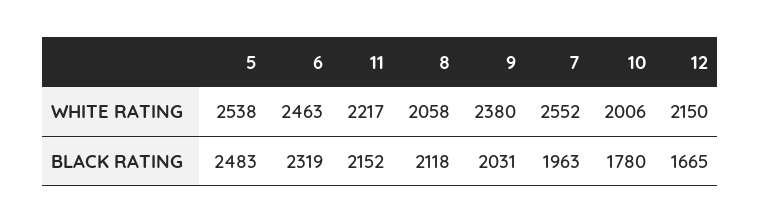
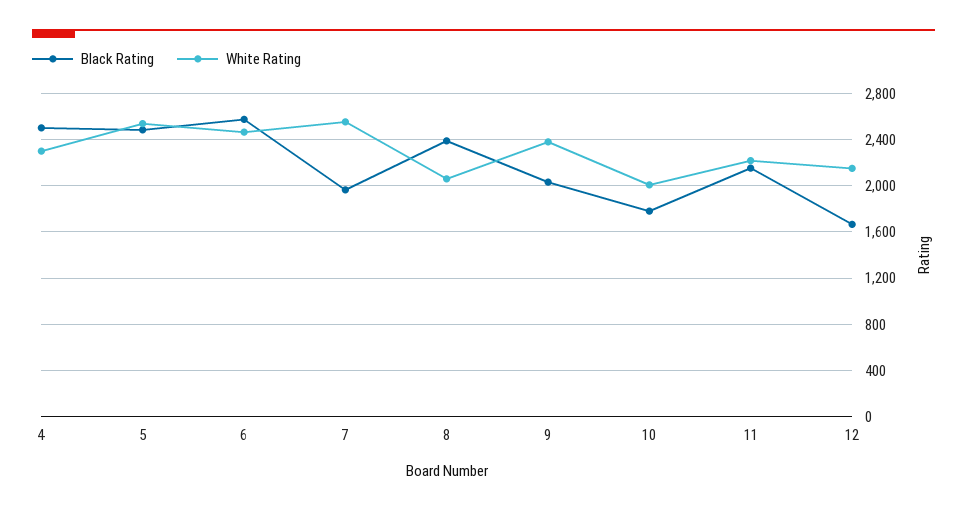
  {
    "WHITE RATING": {
      "5": 2538,
      "6": 2463,
      "11": 2217,
      "8": 2058,
      "9": 2380,
      "7": 2552,
      "10": 2006,
-     "12": 2150
+     "12": 2150,
+     "4": 2300
    },
    "BLACK RATING": {
      "5": 2483,
-     "6": 2319,
+     "6": 2600,
      "11": 2152,
-     "8": 2118,
+     "8": 2400,
      "9": 2031,
      "7": 1963,
      "10": 1780,
-     "12": 1665
+     "12": 1665,
+     "4": 2500
    }
  }

